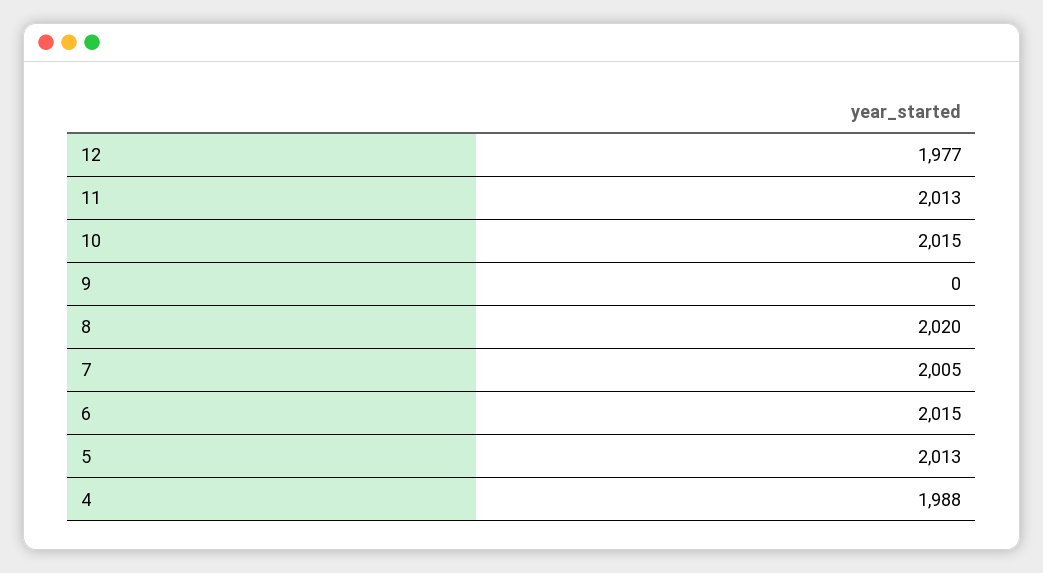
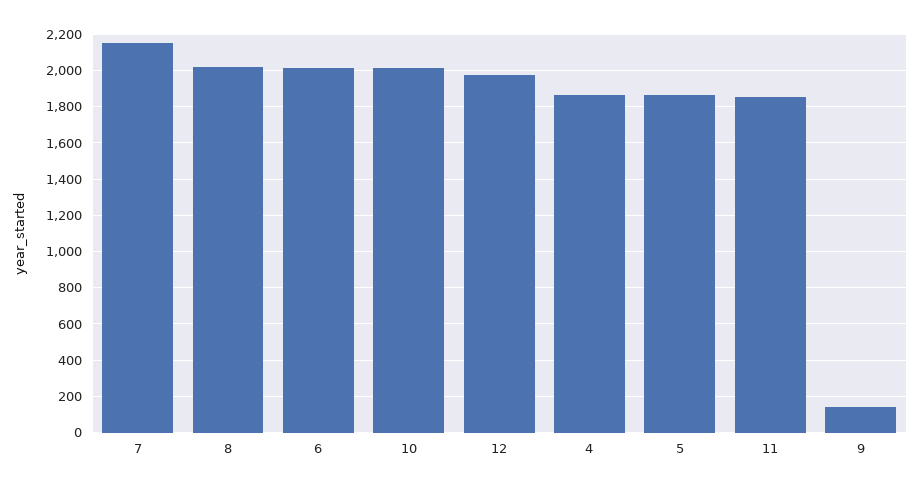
  {
    "12": 1977,
-   "11": 2013,
+   "11": 1850,
    "10": 2015,
-   "9": 0,
+   "9": 150,
    "8": 2020,
-   "7": 2005,
+   "7": 2150,
    "6": 2015,
-   "5": 2013,
+   "5": 1850,
-   "4": 1988
+   "4": 1850
  }

